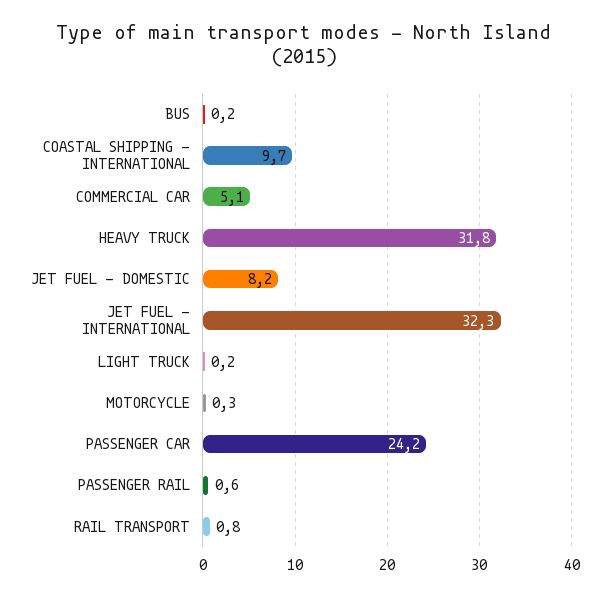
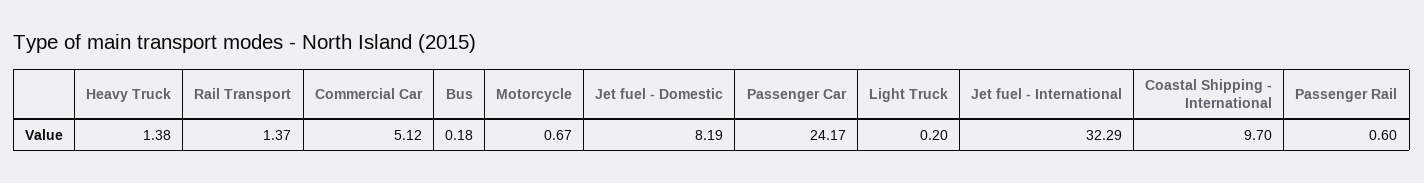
  {
    "BUS": 0.18,
    "COASTAL SHIPPING - INTERNATIONAL": 9.7,
    "COMMERCIAL CAR": 5.12,
-   "HEAVY TRUCK": 31.8,
+   "HEAVY TRUCK": 1.38,
    "JET FUEL - DOMESTIC": 8.19,
    "JET FUEL - INTERNATIONAL": 32.29,
    "LIGHT TRUCK": 0.2,
-   "MOTORCYCLE": 0.3,
+   "MOTORCYCLE": 0.67,
    "PASSENGER CAR": 24.17,
    "PASSENGER RAIL": 0.6,
-   "RAIL TRANSPORT": 0.8
+   "RAIL TRANSPORT": 1.37
  }

